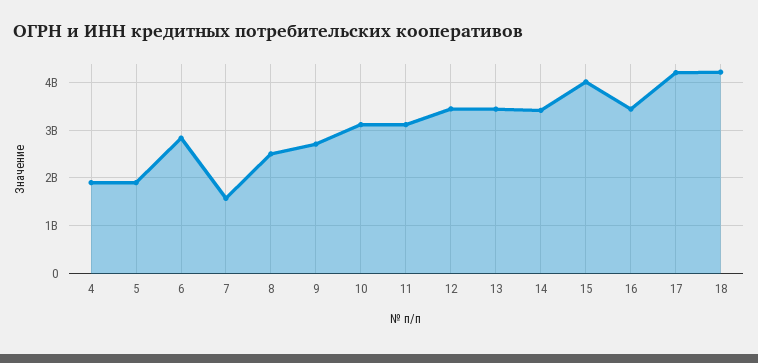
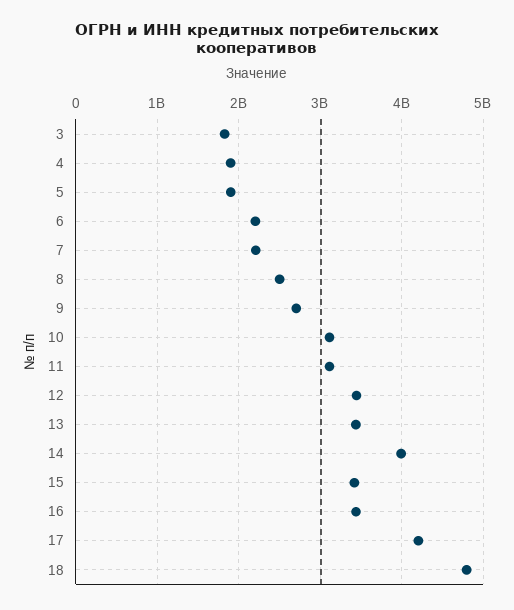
  {
    "4": 1900000000,
    "5": 1900000000,
-   "6": 2800000000,
+   "6": 2200000000,
-   "7": 1600000000,
+   "7": 2200000000,
    "8": 2500000000,
    "9": 2700000000,
    "10": 3100000000,
    "11": 3100000000,
    "12": 3400000000,
    "13": 3400000000,
-   "14": 3400000000,
+   "14": 4000000000,
-   "15": 4000000000,
+   "15": 3400000000,
    "16": 3400000000,
    "17": 4200000000,
-   "18": 4200000000
+   "18": 4800000000,
+   "3": 1800000000
  }

